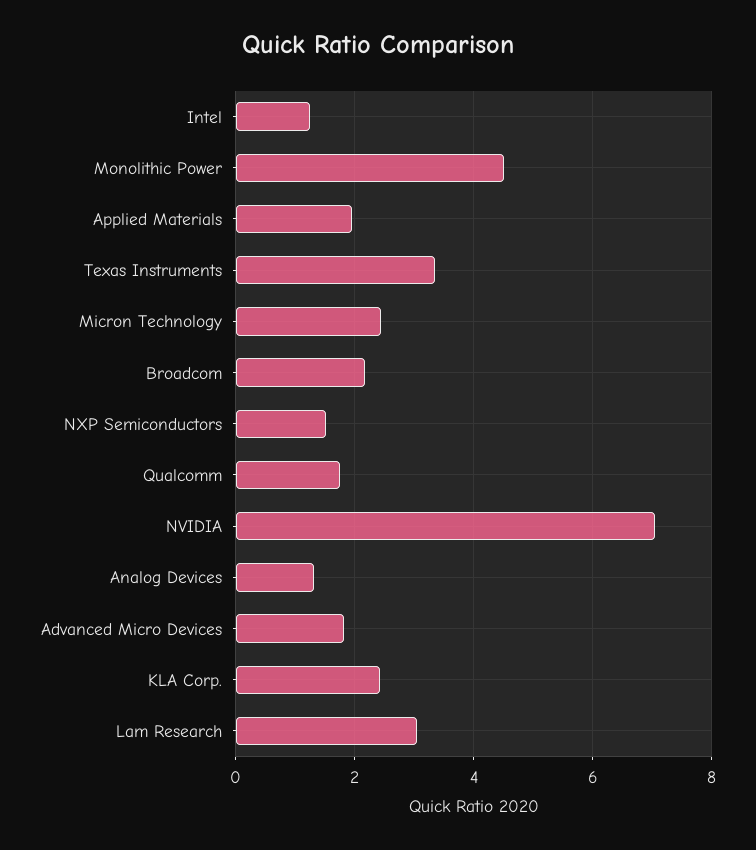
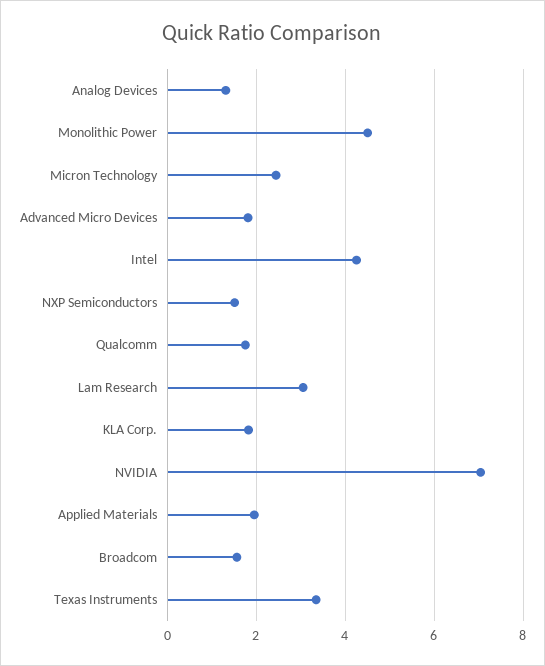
  {
-   "Intel": 1.2,
+   "Intel": 4.2,
    "Monolithic Power": 4.6,
    "Applied Materials": 2,
    "Texas Instruments": 3.4,
    "Micron Technology": 2.4,
-   "Broadcom": 2.2,
+   "Broadcom": 1.6,
    "NXP Semiconductors": 1.6,
    "Qualcomm": 1.8,
    "NVIDIA": 7,
    "Analog Devices": 1.4,
    "Advanced Micro Devices": 1.8,
-   "KLA Corp.": 2.4,
+   "KLA Corp.": 1.8,
    "Lam Research": 3
  }

